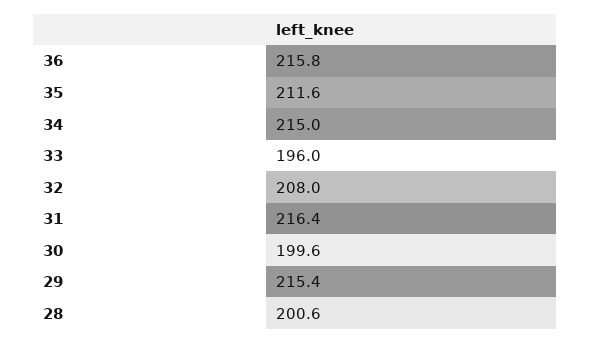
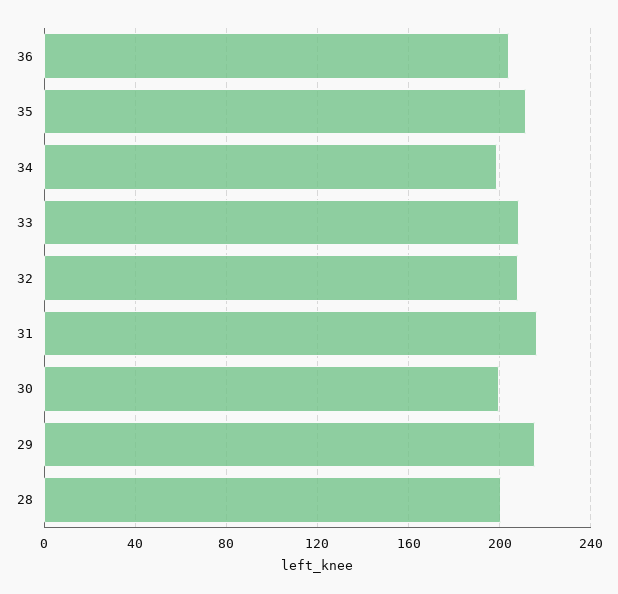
  {
-   "36": 215.8,
+   "36": 205,
    "35": 211.6,
-   "34": 215,
+   "34": 200,
-   "33": 196,
+   "33": 210,
    "32": 208,
    "31": 216.4,
    "30": 199.6,
    "29": 215.4,
    "28": 200.6
  }

